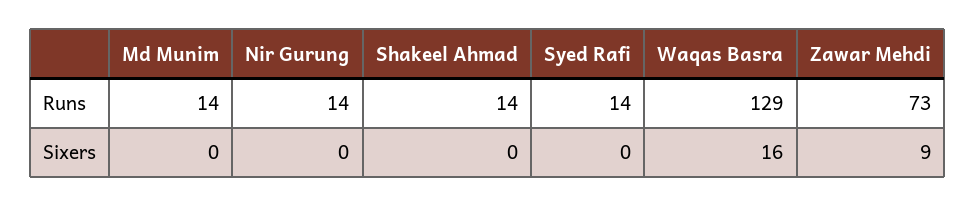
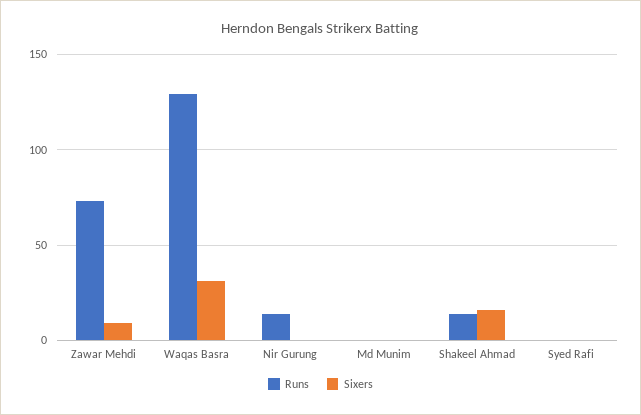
  {
    "Runs": {
-     "Md Munim": 14,
+     "Md Munim": 0,
      "Nir Gurung": 14,
      "Shakeel Ahmad": 14,
-     "Syed Rafi": 14,
+     "Syed Rafi": 0,
      "Waqas Basra": 129,
      "Zawar Mehdi": 73
    },
    "Sixers": {
      "Md Munim": 0,
      "Nir Gurung": 0,
-     "Shakeel Ahmad": 0,
+     "Shakeel Ahmad": 15,
      "Syed Rafi": 0,
-     "Waqas Basra": 16,
+     "Waqas Basra": 30,
      "Zawar Mehdi": 9
    }
  }

